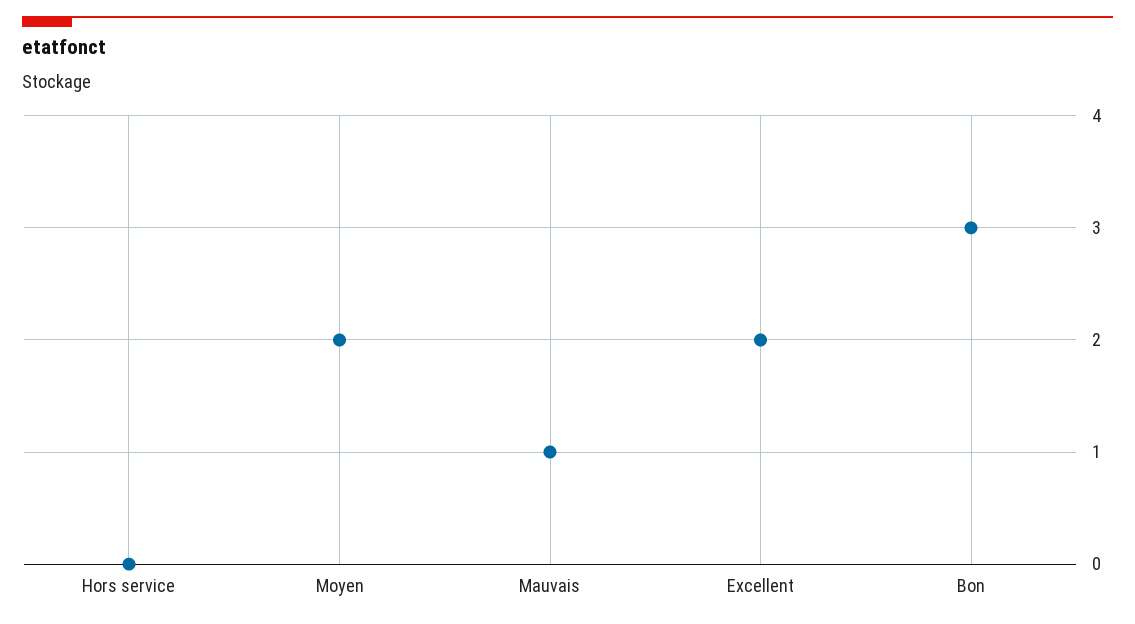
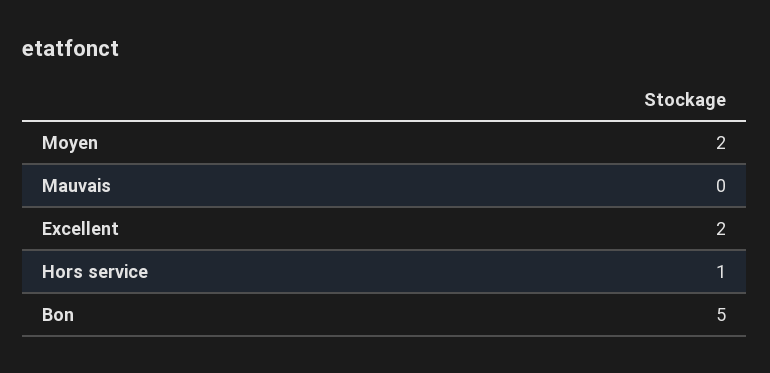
  {
-   "Hors service": 0,
+   "Hors service": 1,
    "Moyen": 2,
-   "Mauvais": 1,
+   "Mauvais": 0,
    "Excellent": 2,
-   "Bon": 3
+   "Bon": 5
  }

